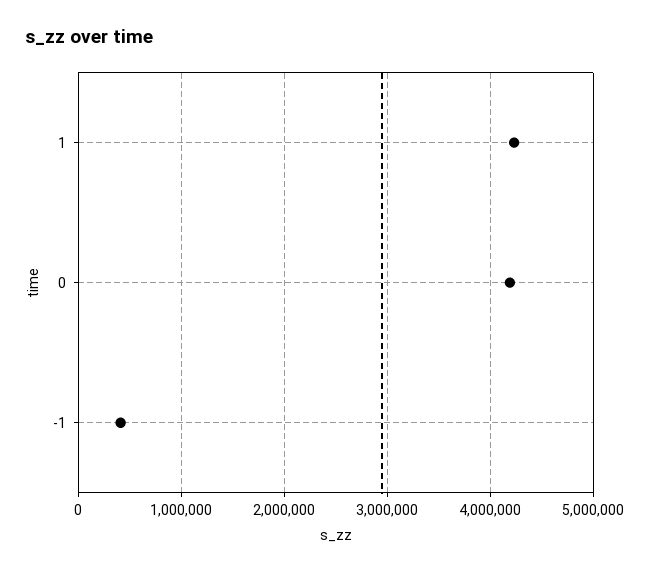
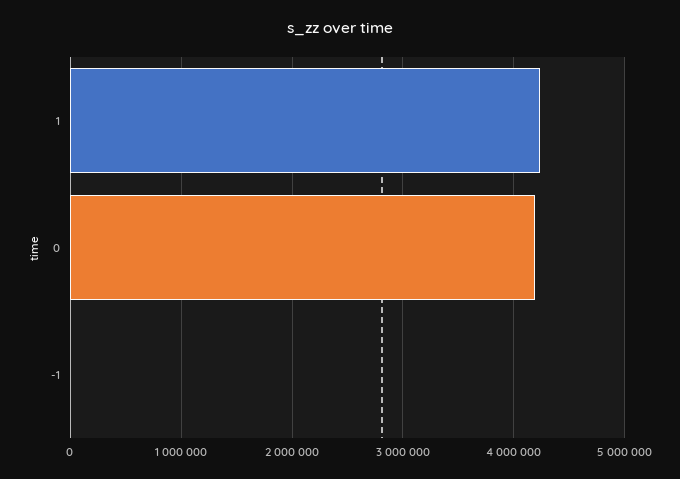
  {
    "1": 4200000,
    "0": 4200000,
-   "-1": 400000
+   "-1": 0
  }

